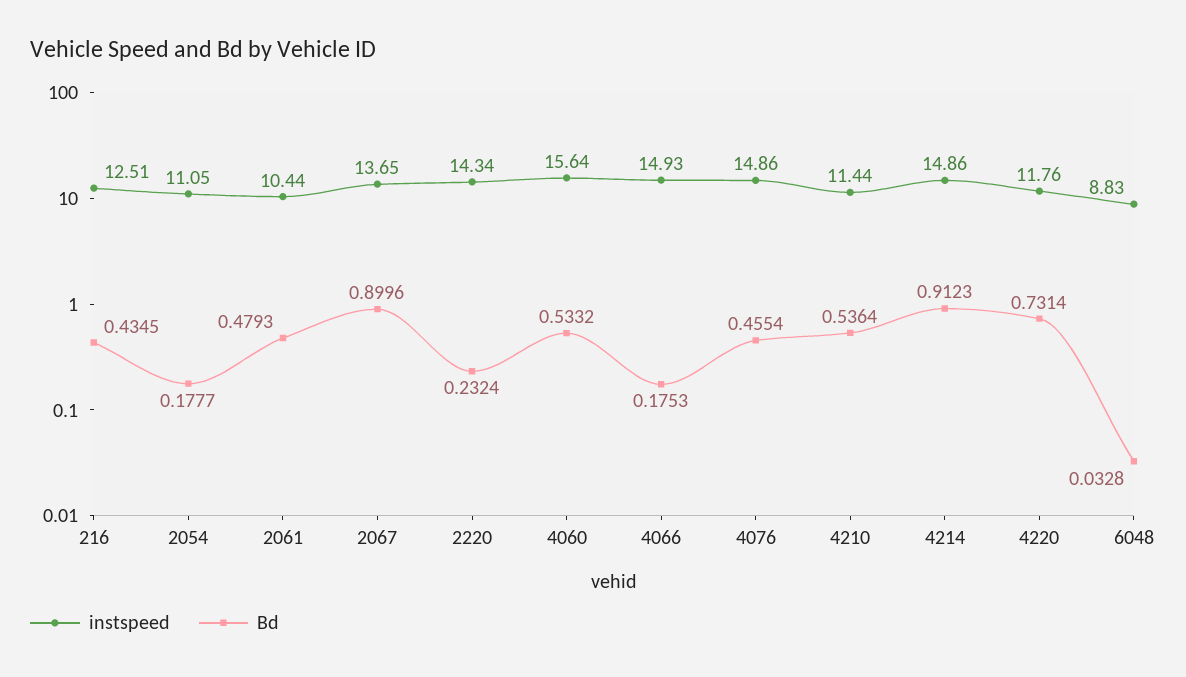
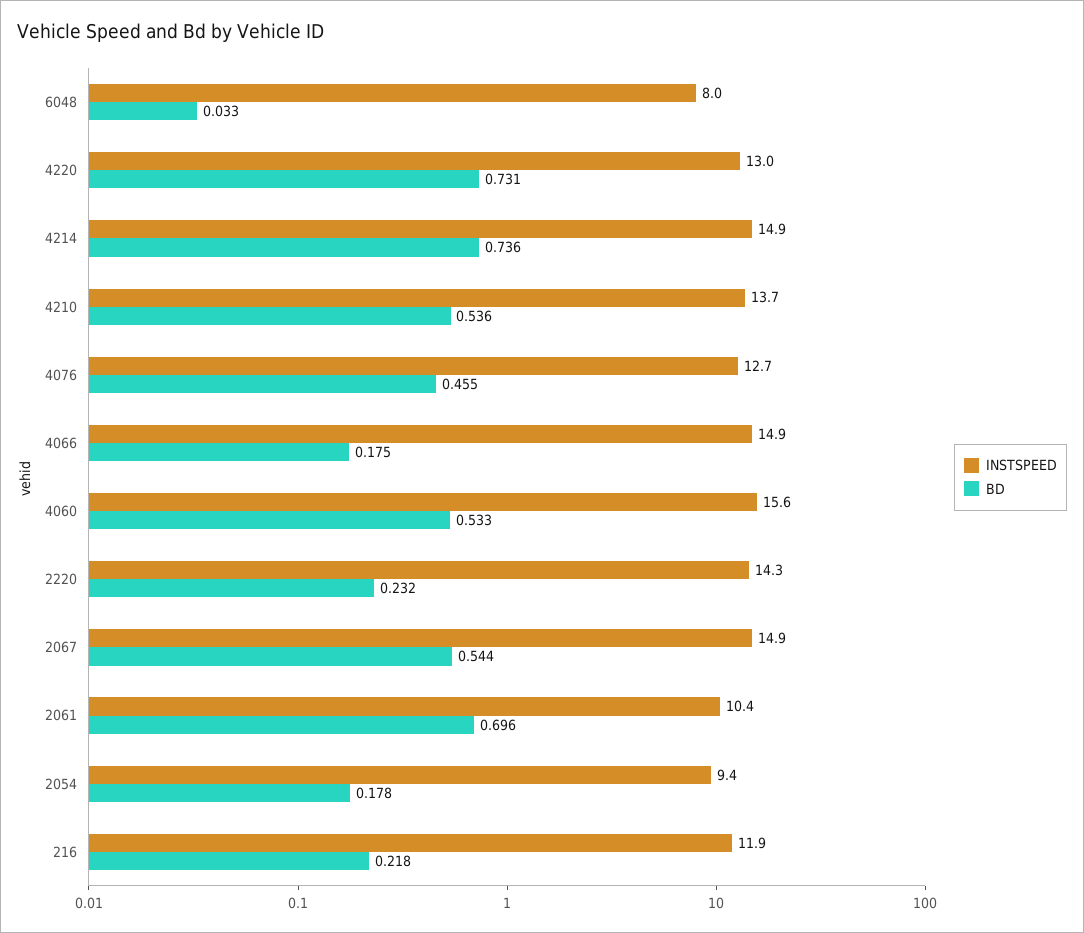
  {
    "instspeed": {
-     "216": 12.51,
+     "216": 11.9,
-     "2054": 11.05,
+     "2054": 9.4,
      "2061": 10.44,
-     "2067": 13.65,
+     "2067": 14.9,
      "2220": 14.34,
      "4060": 15.64,
      "4066": 14.93,
-     "4076": 14.86,
+     "4076": 12.7,
-     "4210": 11.44,
+     "4210": 13.7,
      "4214": 14.86,
-     "4220": 11.76,
+     "4220": 13,
-     "6048": 8.83
+     "6048": 8
    },
    "Bd": {
-     "216": 0.4345,
+     "216": 0.218,
      "2054": 0.1777,
-     "2061": 0.4793,
+     "2061": 0.696,
-     "2067": 0.8996,
+     "2067": 0.544,
      "2220": 0.2324,
      "4060": 0.5332,
      "4066": 0.1753,
      "4076": 0.4554,
      "4210": 0.5364,
-     "4214": 0.9123,
+     "4214": 0.736,
      "4220": 0.7314,
      "6048": 0.0328
    }
  }

